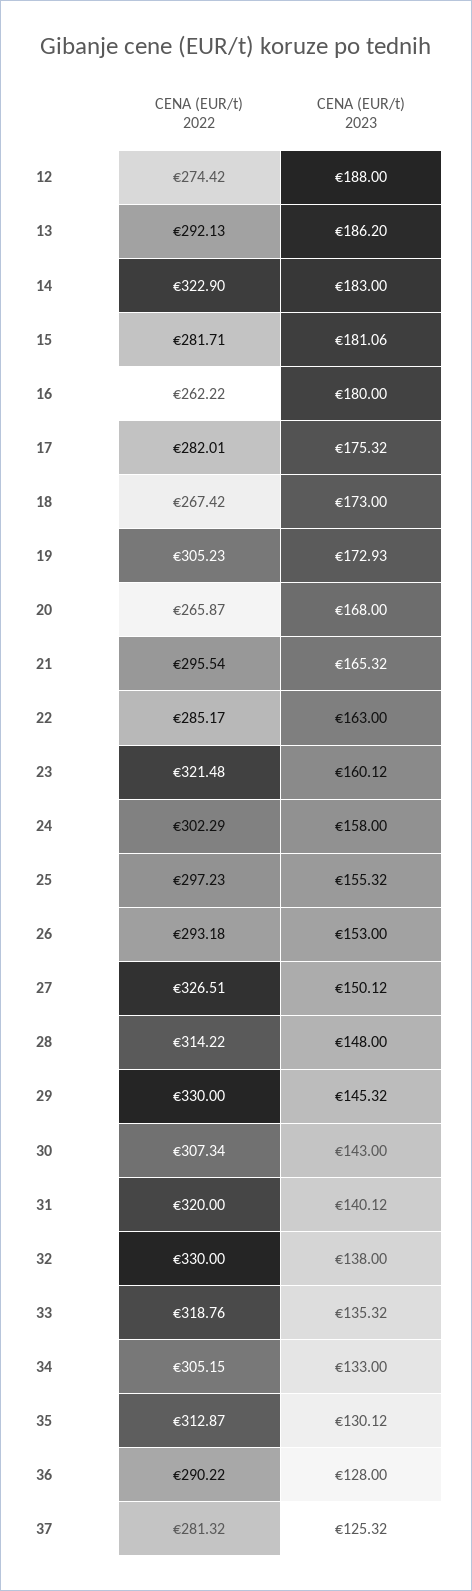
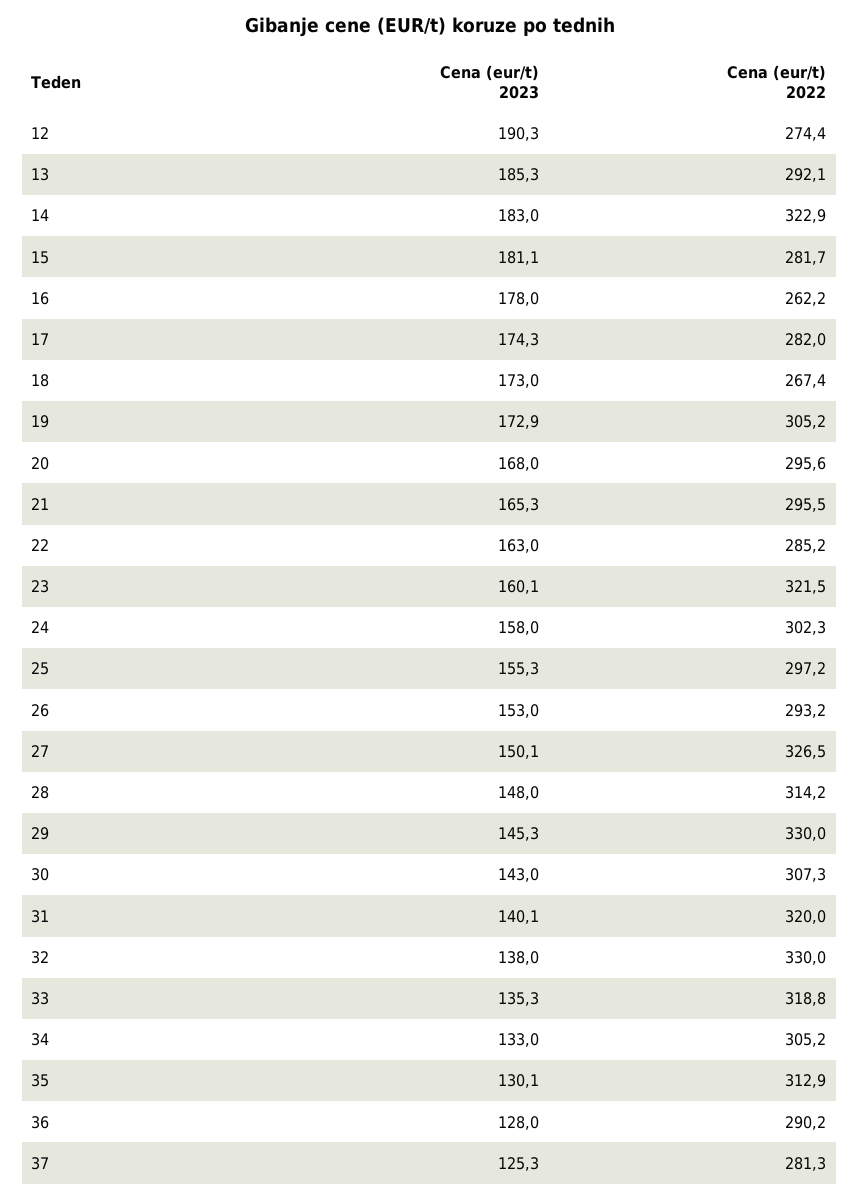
  {
    "CENA (EUR/t) 2022": {
      "12": 274.42,
      "13": 292.13,
      "14": 322.9,
      "15": 281.71,
      "16": 262.22,
      "17": 282.01,
      "18": 267.42,
      "19": 305.23,
-     "20": 265.87,
+     "20": 295.6,
      "21": 295.54,
      "22": 285.17,
      "23": 321.48,
      "24": 302.29,
      "25": 297.23,
      "26": 293.18,
      "27": 326.51,
      "28": 314.22,
      "29": 330,
      "30": 307.34,
      "31": 320,
      "32": 330,
      "33": 318.76,
      "34": 305.15,
      "35": 312.87,
      "36": 290.22,
      "37": 281.32
    },
    "CENA (EUR/t) 2023": {
-     "12": 188,
+     "12": 190.3,
-     "13": 186.2,
+     "13": 185.3,
      "14": 183,
      "15": 181.06,
-     "16": 180,
+     "16": 178,
-     "17": 175.32,
+     "17": 174.3,
      "18": 173,
      "19": 172.93,
      "20": 168,
      "21": 165.32,
      "22": 163,
      "23": 160.12,
      "24": 158,
      "25": 155.32,
      "26": 153,
      "27": 150.12,
      "28": 148,
      "29": 145.32,
      "30": 143,
      "31": 140.12,
      "32": 138,
      "33": 135.32,
      "34": 133,
      "35": 130.12,
      "36": 128,
      "37": 125.32
    }
  }

